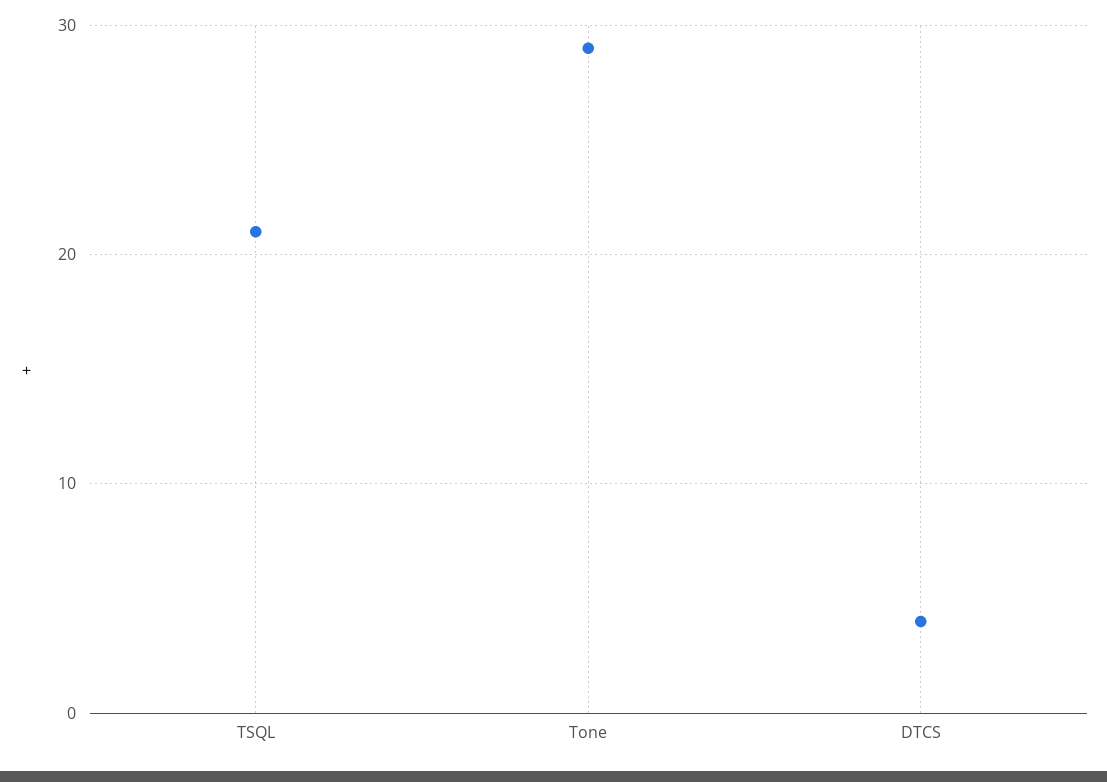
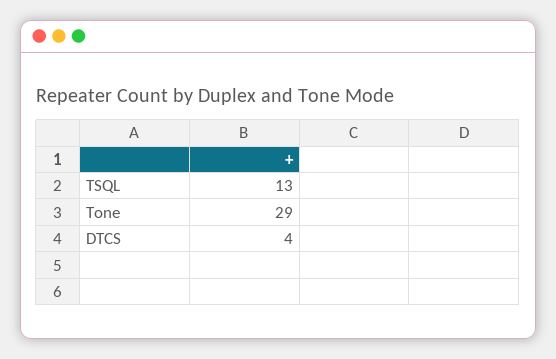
  {
-   "TSQL": 21,
+   "TSQL": 13,
    "Tone": 29,
    "DTCS": 4
  }

